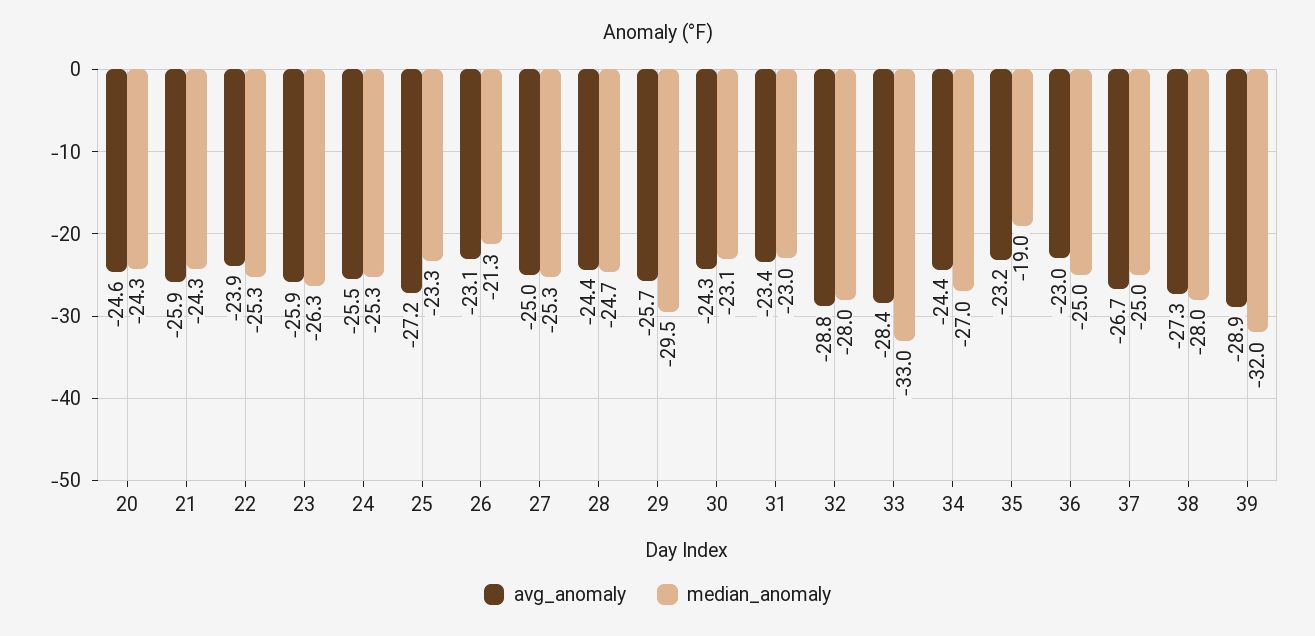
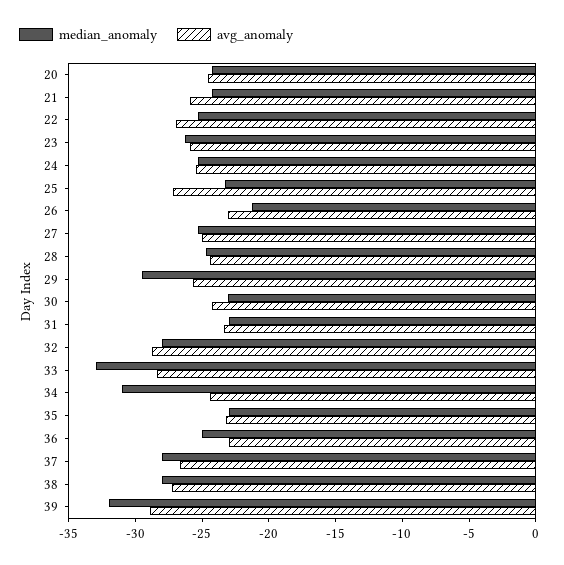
  {
    "avg_anomaly": {
      "20": -24.6,
      "21": -25.9,
-     "22": -23.9,
+     "22": -27,
      "23": -25.9,
      "24": -25.5,
      "25": -27.2,
      "26": -23.1,
      "27": -25,
      "28": -24.4,
      "29": -25.7,
      "30": -24.3,
      "31": -23.4,
      "32": -28.8,
      "33": -28.4,
      "34": -24.4,
      "35": -23.2,
      "36": -23,
      "37": -26.7,
      "38": -27.3,
      "39": -28.9
    },
    "median_anomaly": {
      "20": -24.3,
      "21": -24.3,
      "22": -25.3,
      "23": -26.3,
      "24": -25.3,
      "25": -23.3,
      "26": -21.3,
      "27": -25.3,
      "28": -24.7,
      "29": -29.5,
      "30": -23.1,
      "31": -23,
      "32": -28,
      "33": -33,
-     "34": -27,
+     "34": -31,
-     "35": -19,
+     "35": -23,
      "36": -25,
-     "37": -25,
+     "37": -28,
      "38": -28,
      "39": -32
    }
  }

